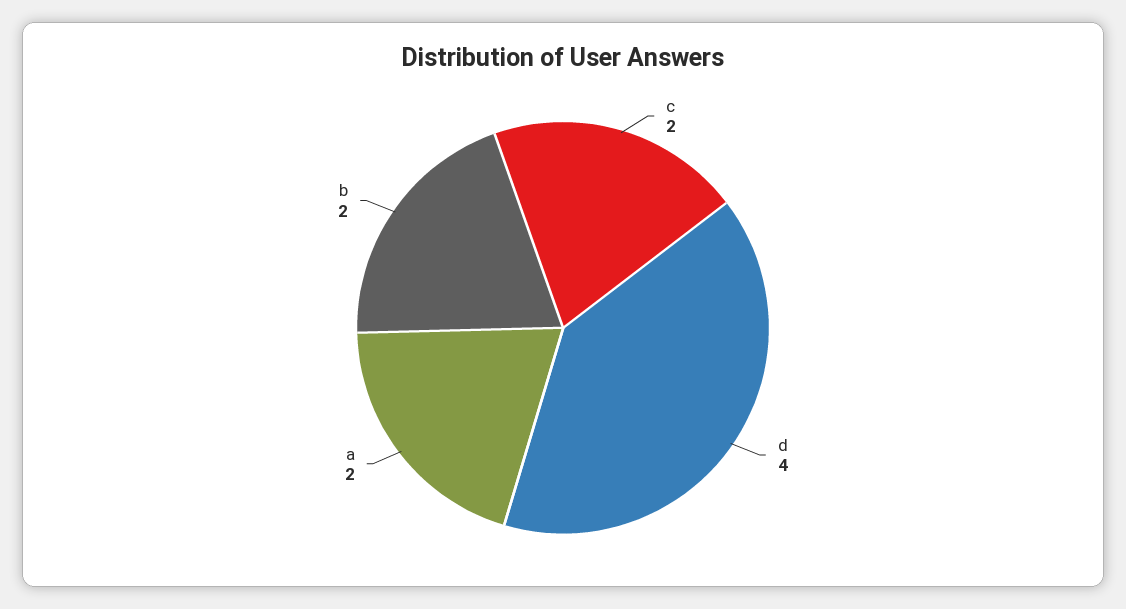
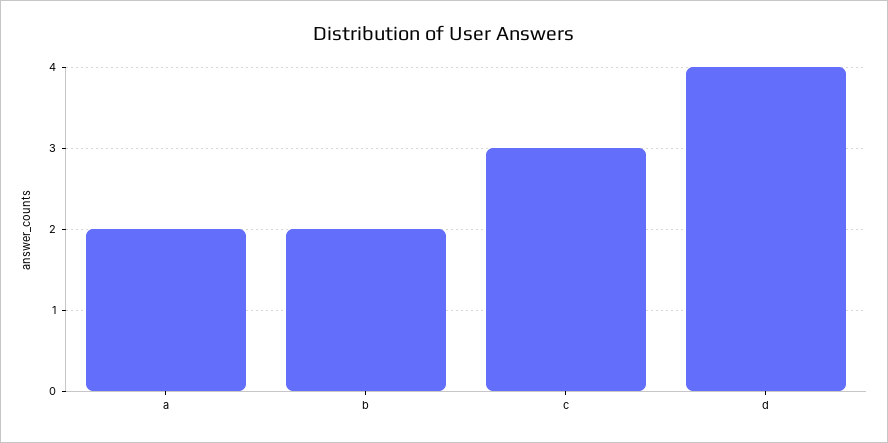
  {
-   "c": 2,
+   "c": 3,
    "d": 4,
    "a": 2,
    "b": 2
  }

